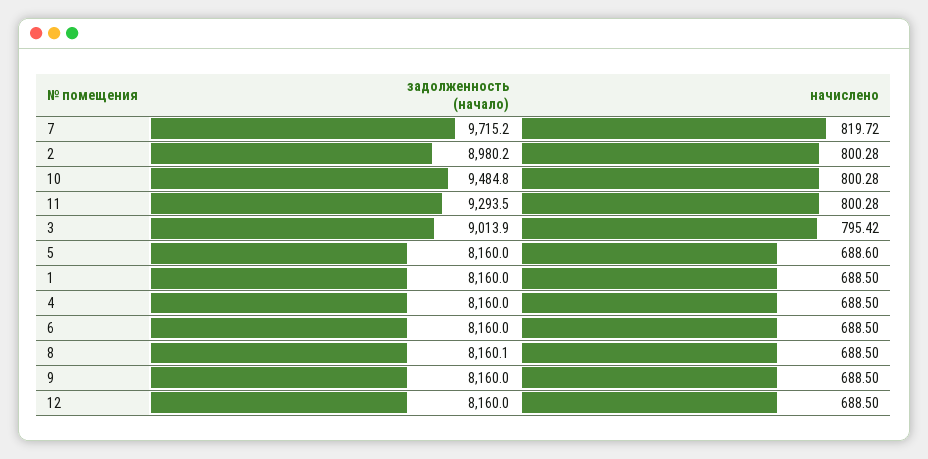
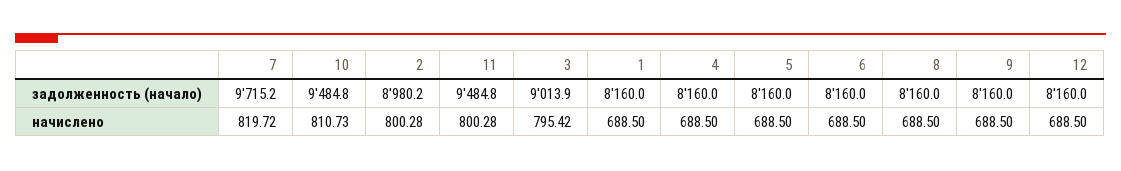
  {
    "задолженность (начало)": {
      "7": 9715.2,
      "2": 8980.2,
      "10": 9484.8,
-     "11": 9293.5,
+     "11": 9484.8,
      "3": 9013.9,
      "5": 8160,
      "1": 8160,
      "4": 8160,
      "6": 8160,
-     "8": 8160.1,
+     "8": 8160,
      "9": 8160,
      "12": 8160
    },
    "начислено": {
      "7": 819.72,
      "2": 800.28,
-     "10": 800.28,
+     "10": 810.73,
      "11": 800.28,
      "3": 795.42,
-     "5": 688.6,
+     "5": 688.5,
      "1": 688.5,
      "4": 688.5,
      "6": 688.5,
      "8": 688.5,
      "9": 688.5,
      "12": 688.5
    }
  }

